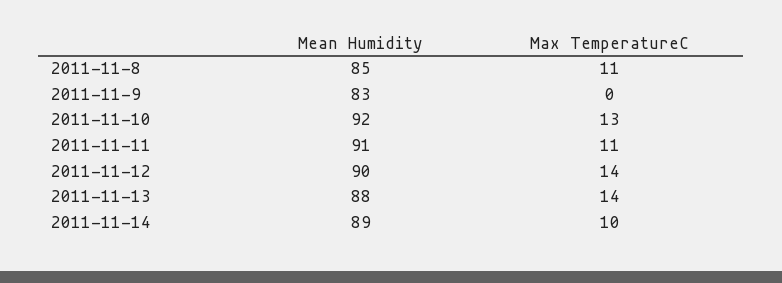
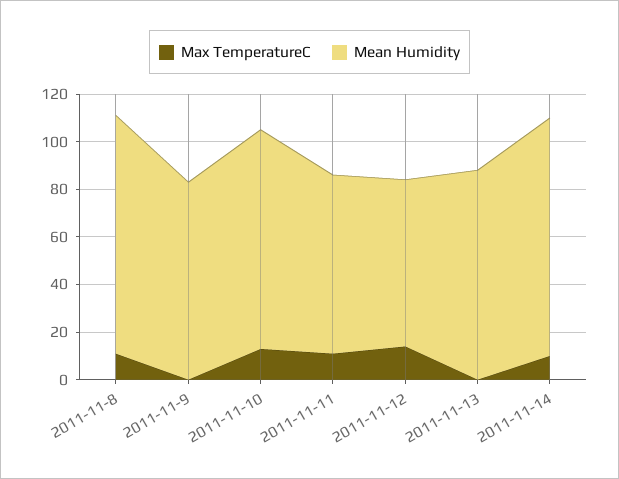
  {
    "Mean Humidity": {
-     "2011-11-8": 85,
+     "2011-11-8": 100,
      "2011-11-9": 83,
      "2011-11-10": 92,
-     "2011-11-11": 91,
+     "2011-11-11": 75,
-     "2011-11-12": 90,
+     "2011-11-12": 70,
      "2011-11-13": 88,
-     "2011-11-14": 89
+     "2011-11-14": 100
    },
    "Max TemperatureC": {
      "2011-11-8": 11,
      "2011-11-9": 0,
      "2011-11-10": 13,
      "2011-11-11": 11,
      "2011-11-12": 14,
-     "2011-11-13": 14,
+     "2011-11-13": 0,
      "2011-11-14": 10
    }
  }

